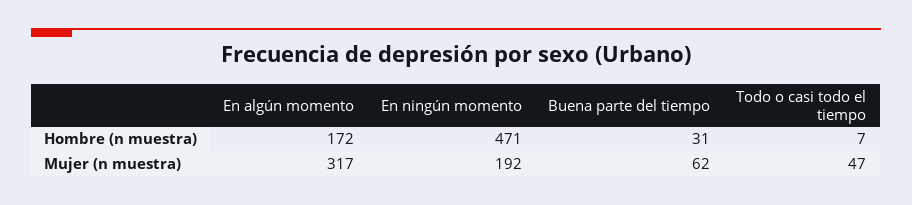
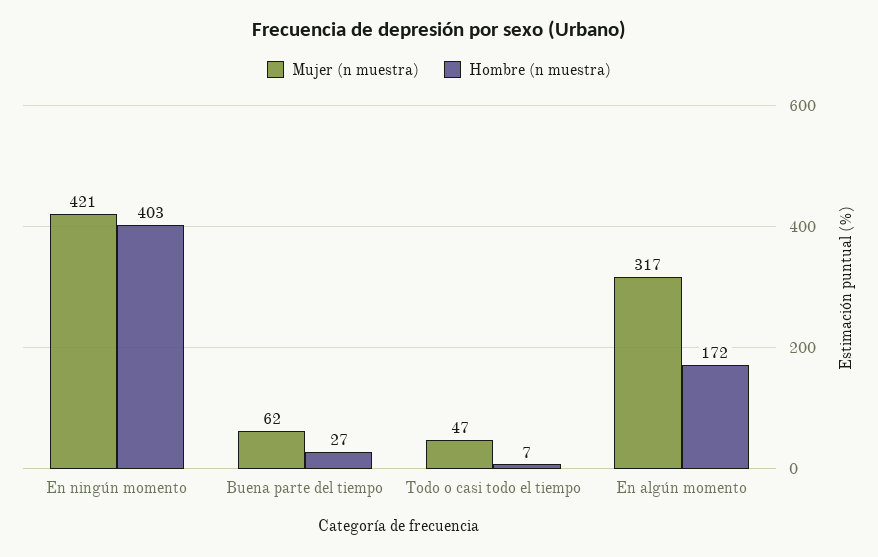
  {
    "Hombre (n muestra)": {
      "En algún momento": 172,
-     "En ningún momento": 471,
+     "En ningún momento": 403,
-     "Buena parte del tiempo": 31,
+     "Buena parte del tiempo": 27,
      "Todo o casi todo el tiempo": 7
    },
    "Mujer (n muestra)": {
      "En algún momento": 317,
-     "En ningún momento": 192,
+     "En ningún momento": 421,
      "Buena parte del tiempo": 62,
      "Todo o casi todo el tiempo": 47
    }
  }

